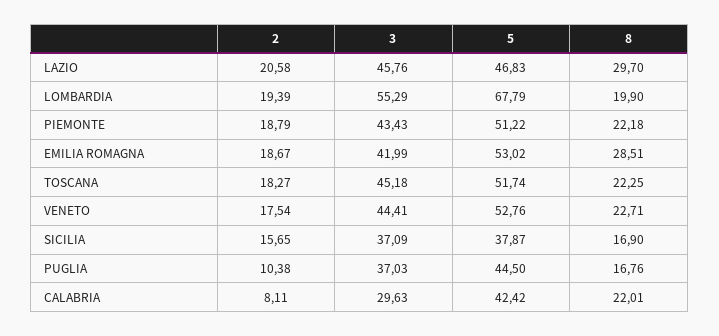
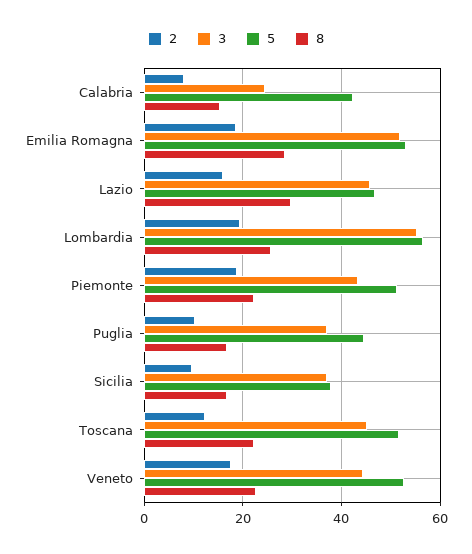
  {
    "2": {
-     "LAZIO": 20.58,
+     "LAZIO": 16,
      "LOMBARDIA": 19.39,
      "PIEMONTE": 18.79,
      "EMILIA ROMAGNA": 18.67,
-     "TOSCANA": 18.27,
+     "TOSCANA": 12,
      "VENETO": 17.54,
-     "SICILIA": 15.65,
+     "SICILIA": 10,
      "PUGLIA": 10.38,
      "CALABRIA": 8.11
    },
    "3": {
      "LAZIO": 45.76,
      "LOMBARDIA": 55.29,
      "PIEMONTE": 43.43,
-     "EMILIA ROMAGNA": 41.99,
+     "EMILIA ROMAGNA": 52,
      "TOSCANA": 45.18,
      "VENETO": 44.41,
      "SICILIA": 37.09,
      "PUGLIA": 37.03,
-     "CALABRIA": 29.63
+     "CALABRIA": 24
    },
    "5": {
      "LAZIO": 46.83,
-     "LOMBARDIA": 67.79,
+     "LOMBARDIA": 56,
      "PIEMONTE": 51.22,
      "EMILIA ROMAGNA": 53.02,
      "TOSCANA": 51.74,
      "VENETO": 52.76,
      "SICILIA": 37.87,
      "PUGLIA": 44.5,
      "CALABRIA": 42.42
    },
    "8": {
      "LAZIO": 29.7,
-     "LOMBARDIA": 19.9,
+     "LOMBARDIA": 26,
      "PIEMONTE": 22.18,
      "EMILIA ROMAGNA": 28.51,
      "TOSCANA": 22.25,
      "VENETO": 22.71,
      "SICILIA": 16.9,
      "PUGLIA": 16.76,
-     "CALABRIA": 22.01
+     "CALABRIA": 16
    }
  }

